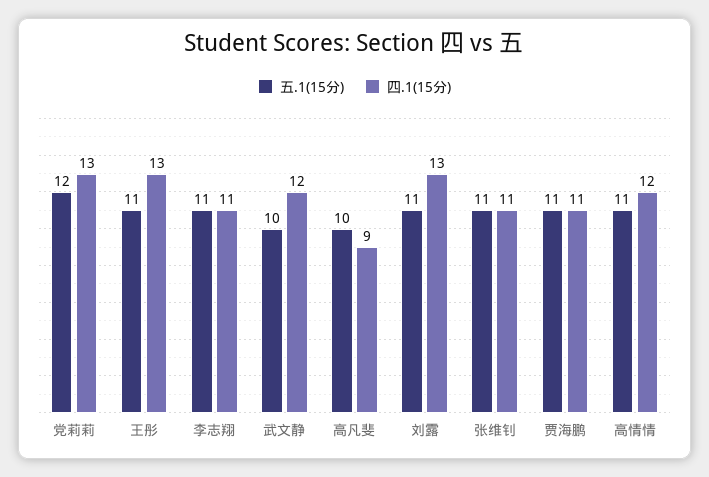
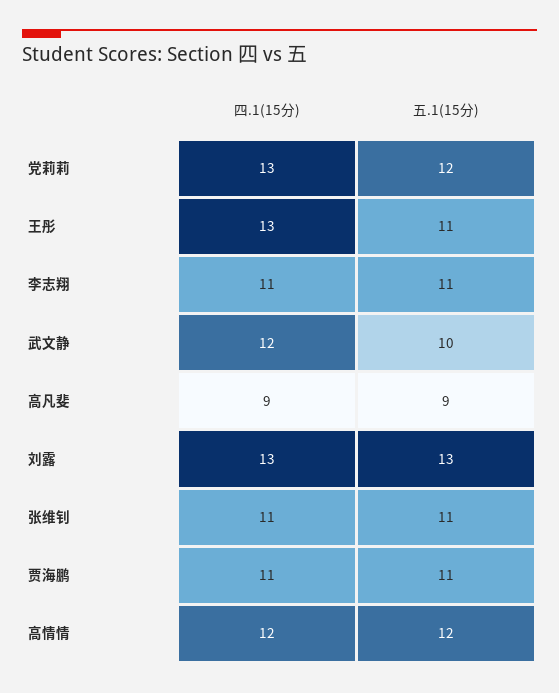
  {
    "五.1(15分)": {
      "党莉莉": 12,
      "王彤": 11,
      "李志翔": 11,
      "武文静": 10,
-     "高凡斐": 10,
+     "高凡斐": 9,
-     "刘露": 11,
+     "刘露": 13,
      "张维钊": 11,
      "贾海鹏": 11,
-     "高情情": 11
+     "高情情": 12
    },
    "四.1(15分)": {
      "党莉莉": 13,
      "王彤": 13,
      "李志翔": 11,
      "武文静": 12,
      "高凡斐": 9,
      "刘露": 13,
      "张维钊": 11,
      "贾海鹏": 11,
      "高情情": 12
    }
  }

